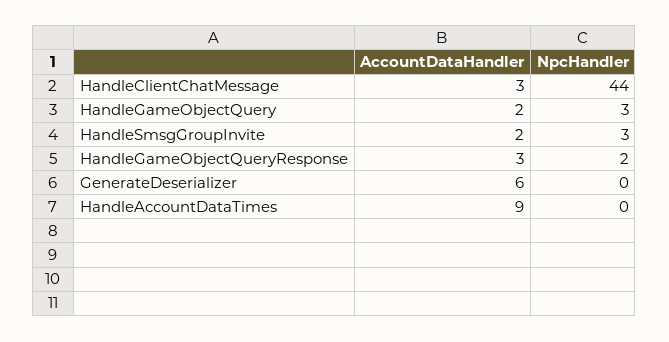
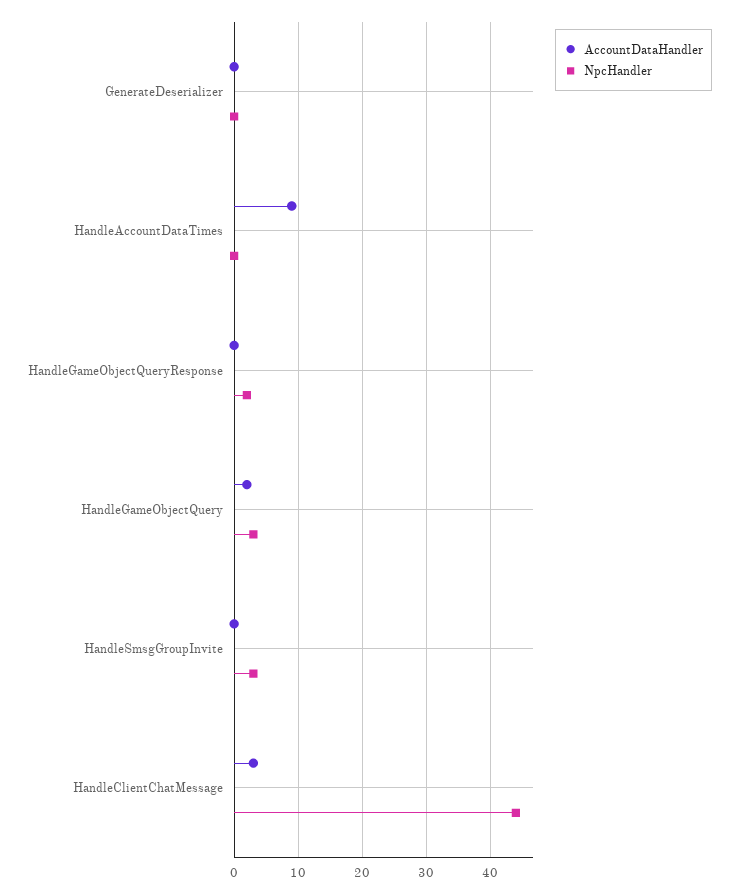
  {
    "AccountDataHandler": {
      "HandleClientChatMessage": 3,
      "HandleGameObjectQuery": 2,
-     "HandleSmsgGroupInvite": 2,
+     "HandleSmsgGroupInvite": 0,
-     "HandleGameObjectQueryResponse": 3,
+     "HandleGameObjectQueryResponse": 0,
-     "GenerateDeserializer": 6,
+     "GenerateDeserializer": 0,
      "HandleAccountDataTimes": 9
    },
    "NpcHandler": {
      "HandleClientChatMessage": 44,
      "HandleGameObjectQuery": 3,
      "HandleSmsgGroupInvite": 3,
      "HandleGameObjectQueryResponse": 2,
      "GenerateDeserializer": 0,
      "HandleAccountDataTimes": 0
    }
  }

